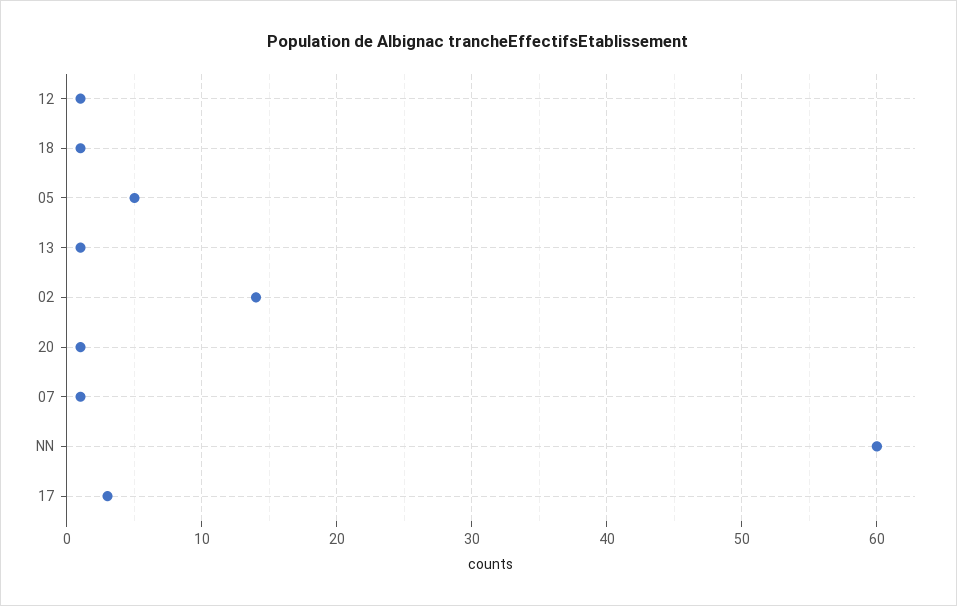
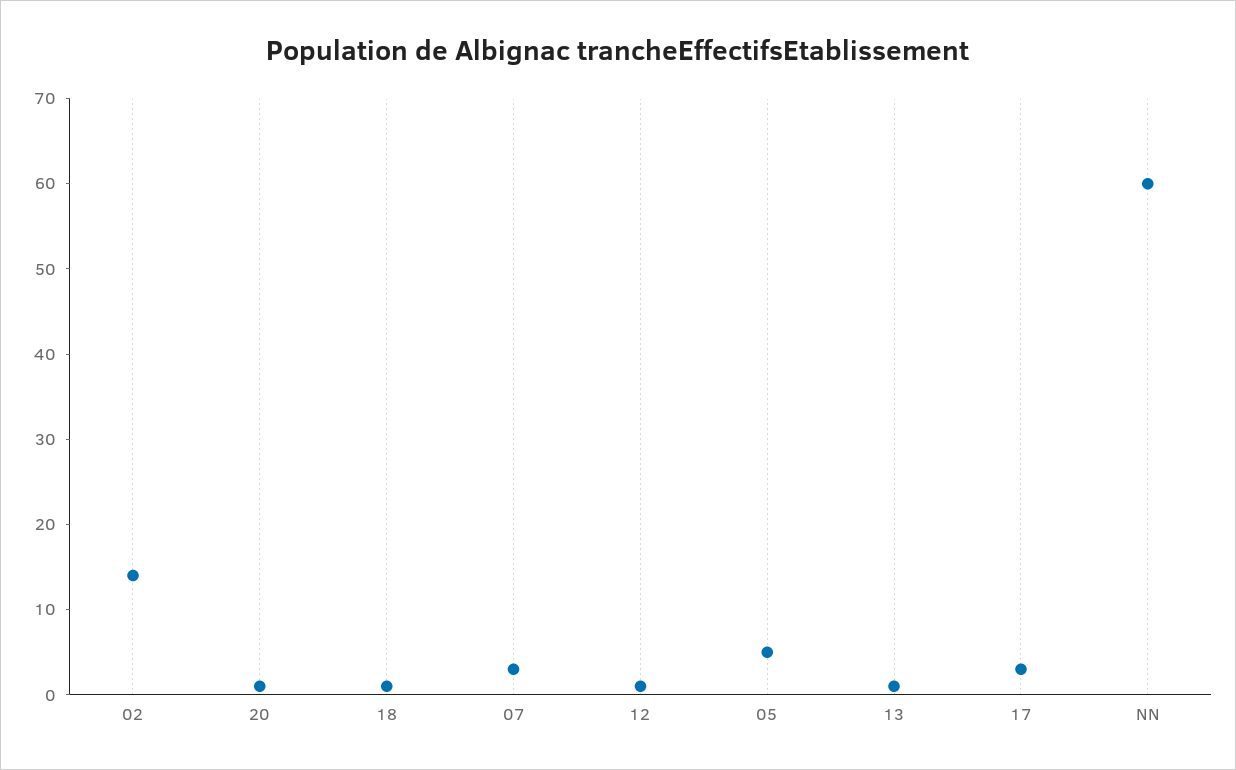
  {
    "12": 1,
    "18": 1,
    "05": 5,
    "13": 1,
    "02": 14,
    "20": 1,
-   "07": 1,
+   "07": 3,
    "NN": 60,
    "17": 3
  }

